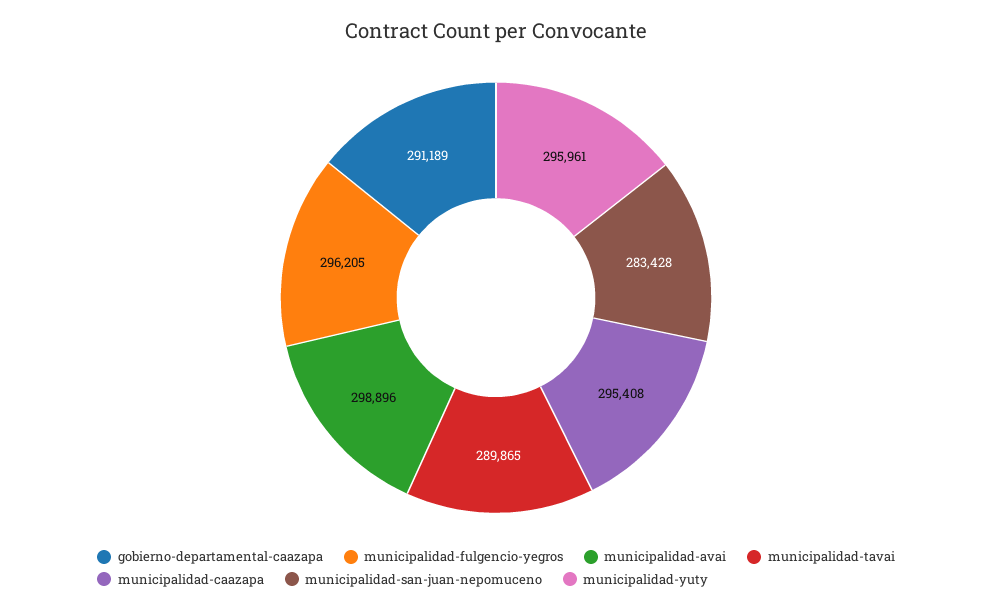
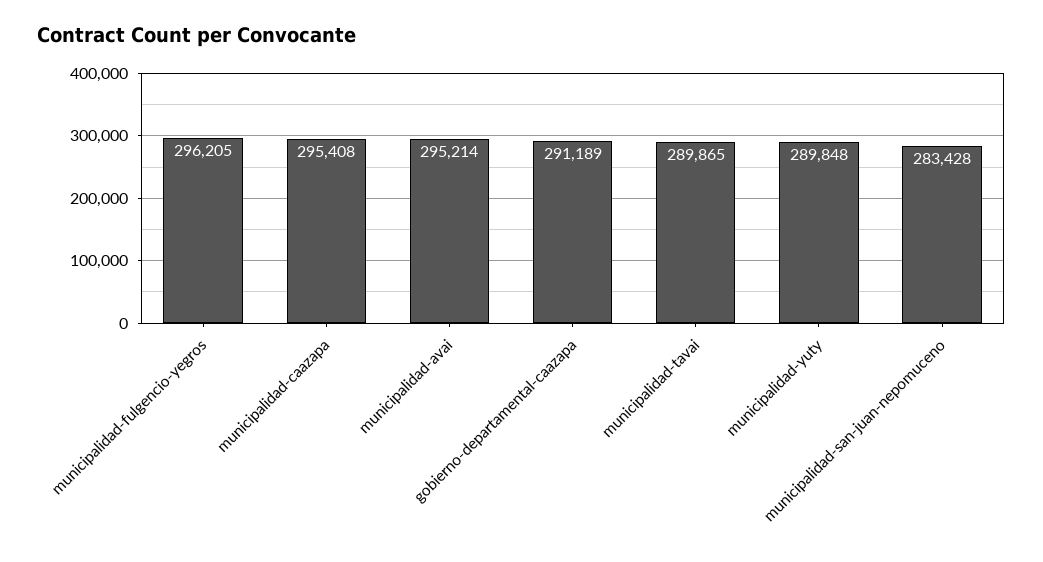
  {
    "gobierno-departamental-caazapa": 291189,
    "municipalidad-fulgencio-yegros": 296205,
-   "municipalidad-avai": 298896,
+   "municipalidad-avai": 295214,
    "municipalidad-tavai": 289865,
    "municipalidad-caazapa": 295408,
    "municipalidad-san-juan-nepomuceno": 283428,
-   "municipalidad-yuty": 295961
+   "municipalidad-yuty": 289848
  }

